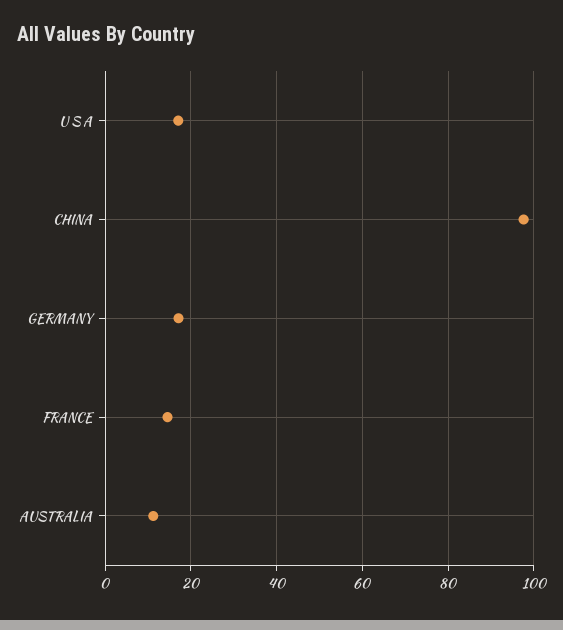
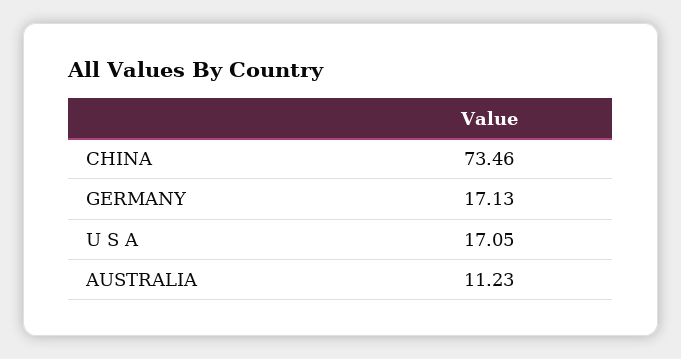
  {
    "U S A": 17.05,
-   "CHINA": 98,
+   "CHINA": 73.46,
    "GERMANY": 17.13,
-   "FRANCE": 14,
    "AUSTRALIA": 11.23
  }

